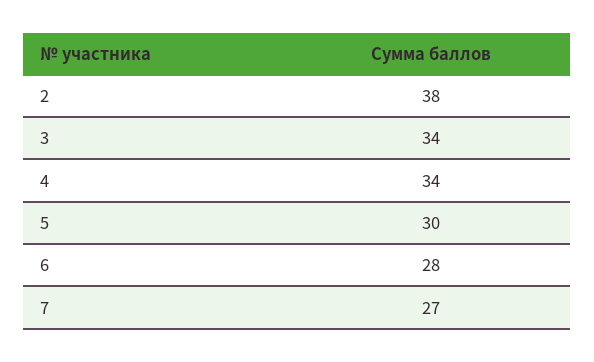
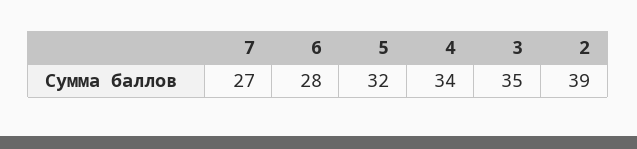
  {
-   "2": 38,
+   "2": 39,
-   "3": 34,
+   "3": 35,
    "4": 34,
-   "5": 30,
+   "5": 32,
    "6": 28,
    "7": 27
  }

